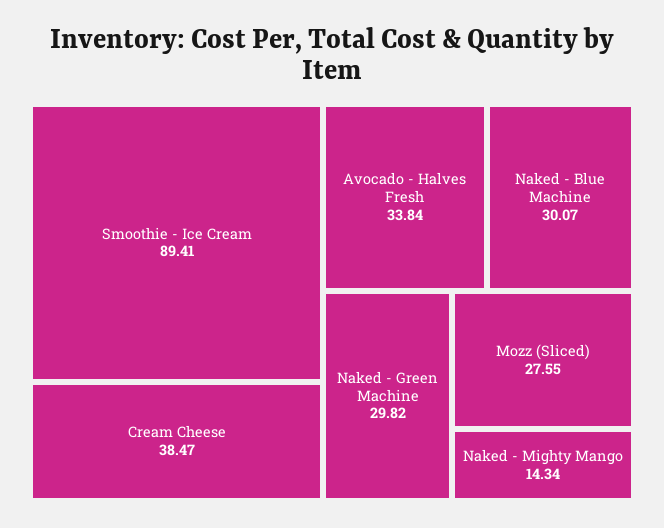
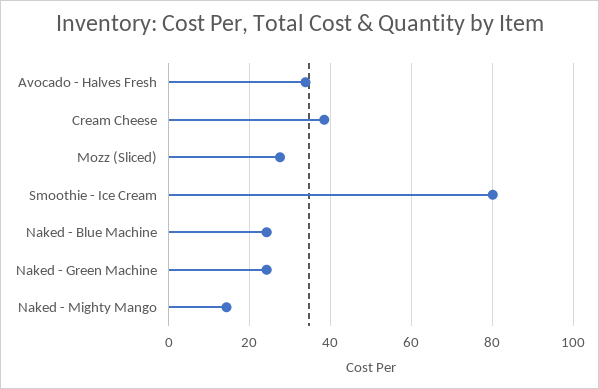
  {
-   "Smoothie - Ice Cream": 89.41,
+   "Smoothie - Ice Cream": 80,
    "Cream Cheese": 38.47,
    "Avocado - Halves Fresh": 33.84,
-   "Naked - Blue Machine": 30.07,
+   "Naked - Blue Machine": 24,
-   "Naked - Green Machine": 29.82,
+   "Naked - Green Machine": 24,
    "Mozz (Sliced)": 27.55,
    "Naked - Mighty Mango": 14.34
  }

